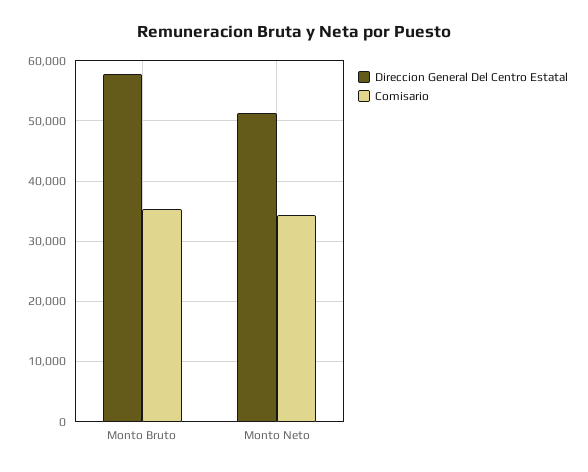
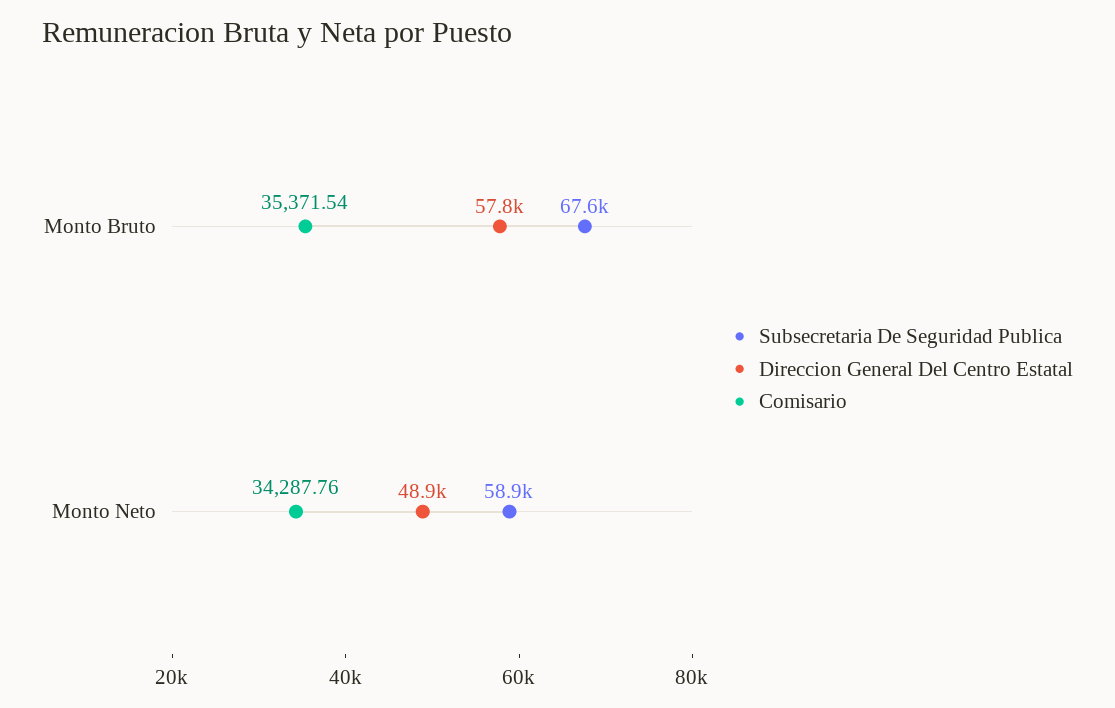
  {
    "Direccion General Del Centro Estatal": {
      "Monto Bruto": 57800,
-     "Monto Neto": 51000
+     "Monto Neto": 48900
    },
    "Comisario": {
      "Monto Bruto": 35371.54,
      "Monto Neto": 34287.76
-   }
+   },
+   "Subsecretaria De Seguridad Publica": {
+     "Monto Bruto": 67600,
+     "Monto Neto": 58900
+   }
  }

